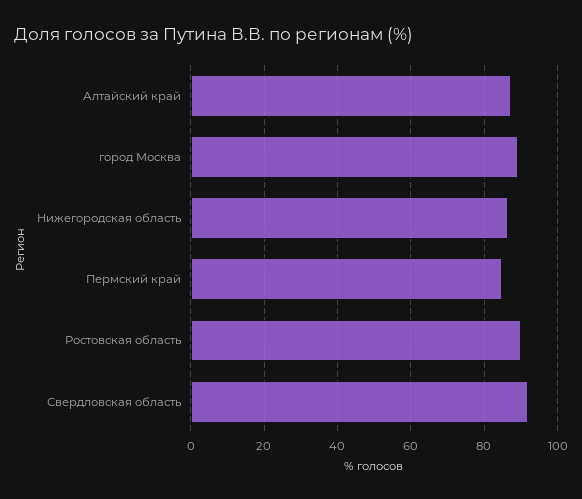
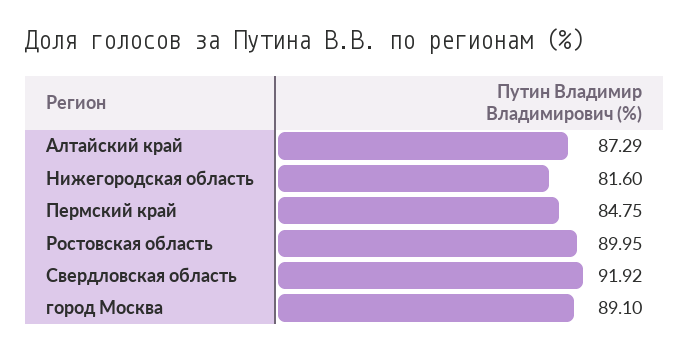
  {
    "Алтайский край": 87.29,
    "город Москва": 89.1,
-   "Нижегородская область": 86,
+   "Нижегородская область": 81.6,
    "Пермский край": 84.75,
    "Ростовская область": 89.95,
    "Свердловская область": 91.92
  }

